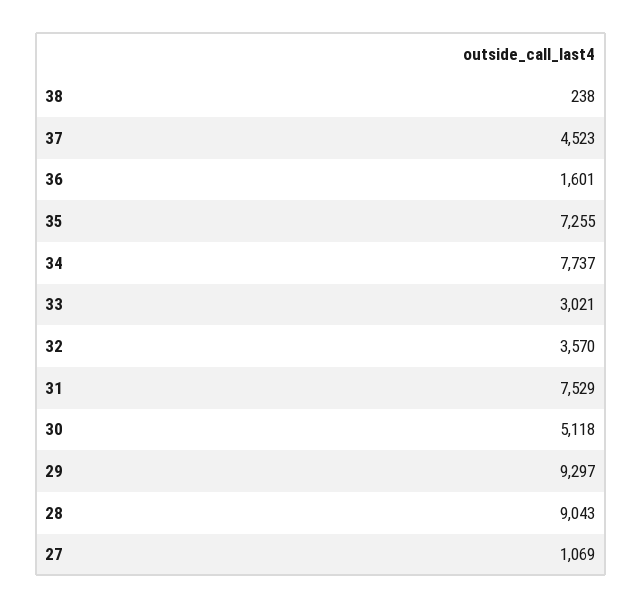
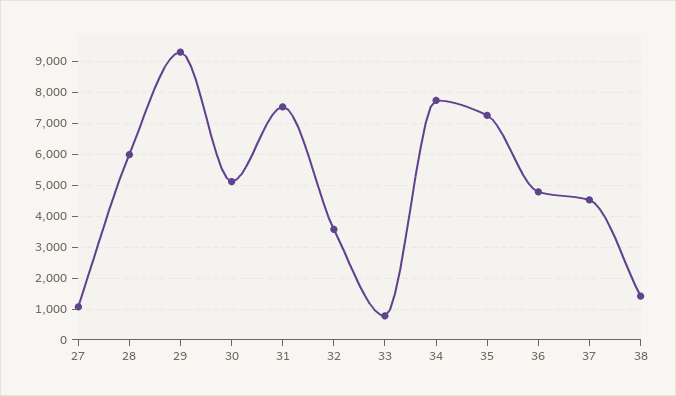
  {
-   "38": 238,
+   "38": 1400,
    "37": 4523,
-   "36": 1601,
+   "36": 4800,
    "35": 7255,
    "34": 7737,
-   "33": 3021,
+   "33": 800,
    "32": 3570,
    "31": 7529,
    "30": 5118,
    "29": 9297,
-   "28": 9043,
+   "28": 6000,
    "27": 1069
  }

